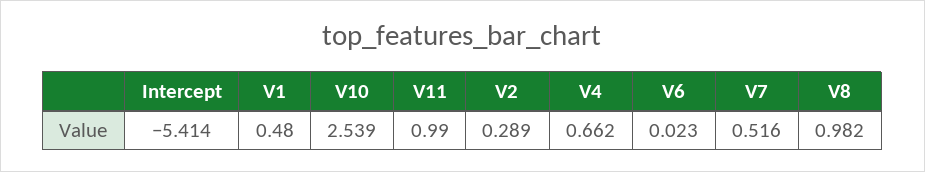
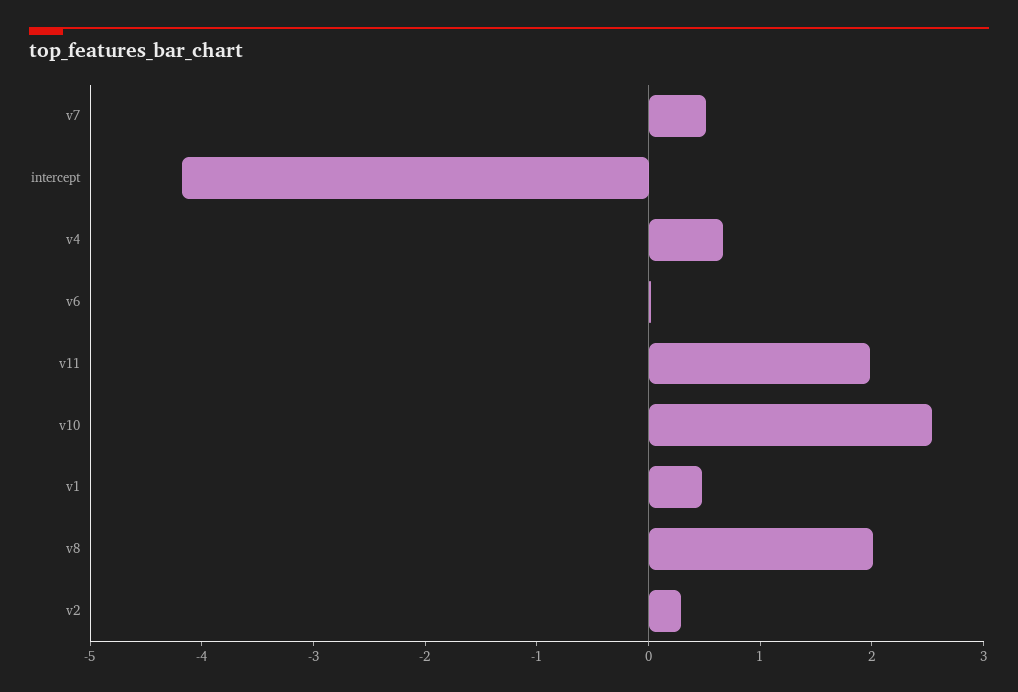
  {
-   "Intercept": -5.414,
+   "Intercept": -4.2,
    "V1": 0.48,
    "V10": 2.539,
-   "V11": 0.99,
+   "V11": 2,
    "V2": 0.289,
    "V4": 0.662,
    "V6": 0.023,
    "V7": 0.516,
-   "V8": 0.982
+   "V8": 2
  }

